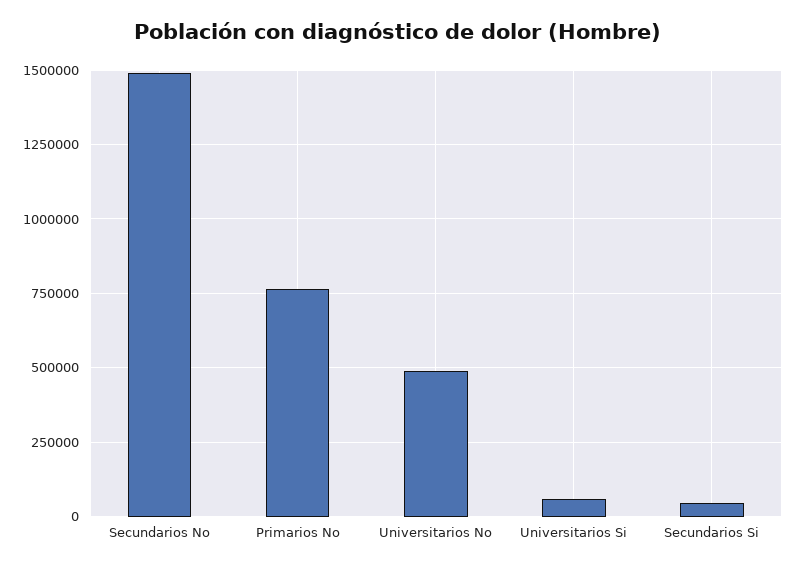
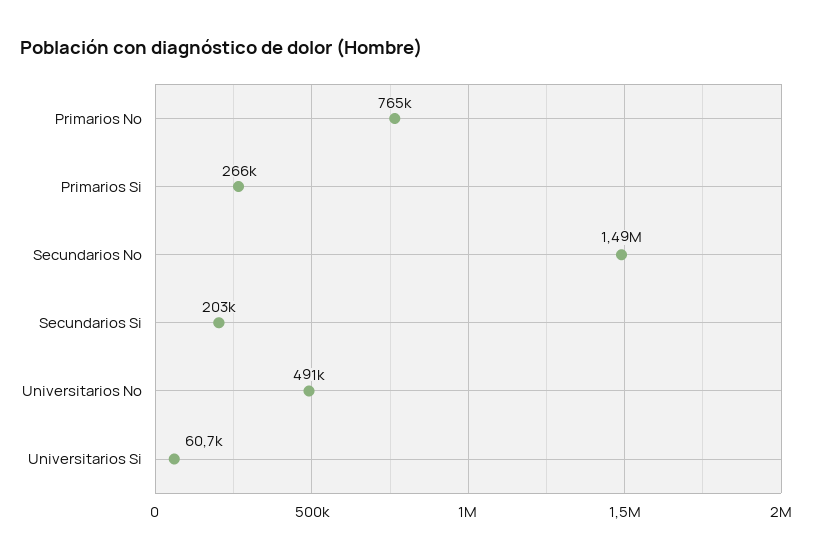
  {
    "Secundarios No": 1490000,
    "Primarios No": 765000,
    "Universitarios No": 491000,
    "Universitarios Si": 60700,
-   "Secundarios Si": 50000
+   "Secundarios Si": 203000,
+   "Primarios Si": 266000
  }

